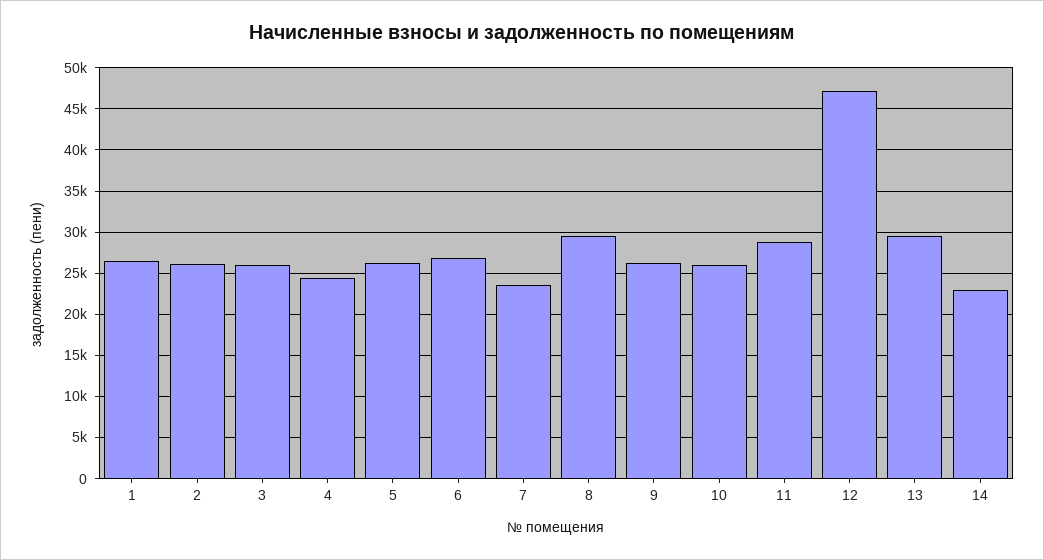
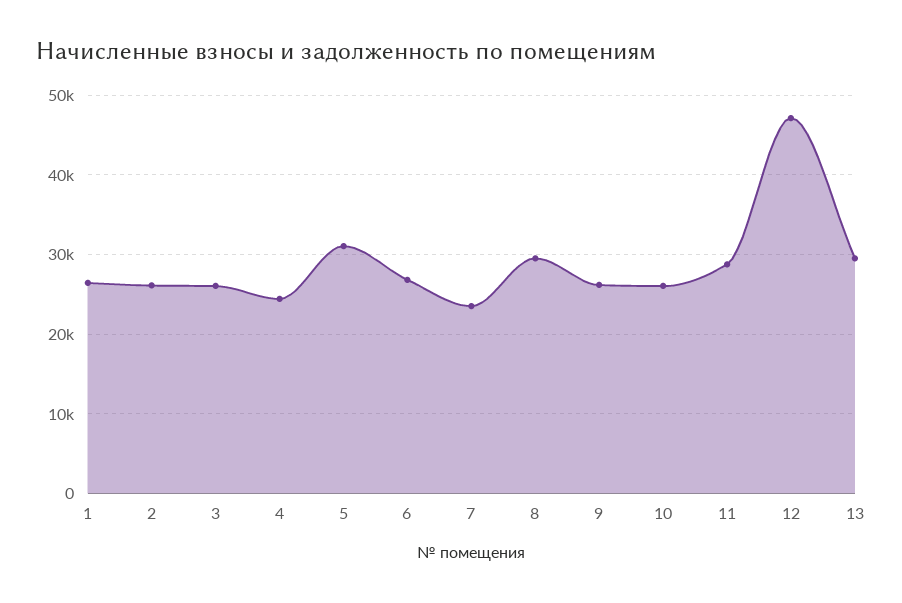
  {
    "1": 26000,
    "2": 26000,
    "3": 26000,
    "4": 24000,
-   "5": 26000,
+   "5": 31000,
    "6": 27000,
    "7": 24000,
    "8": 30000,
    "9": 26000,
    "10": 26000,
    "11": 29000,
    "12": 47000,
-   "13": 30000,
+   "13": 30000
-   "14": 23000
  }

